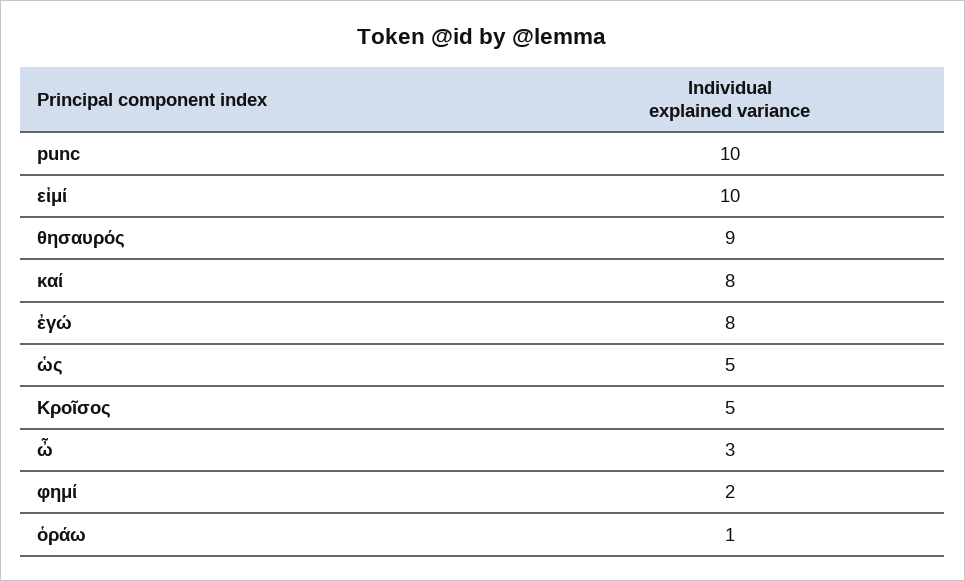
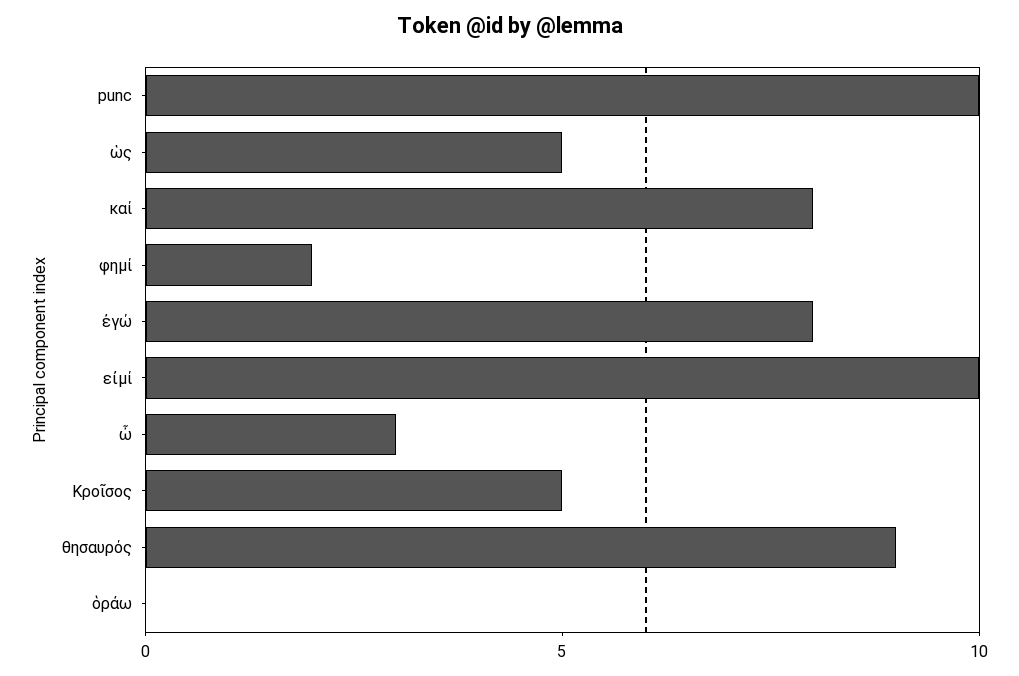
  {
    "punc": 10,
    "εἰμί": 10,
    "θησαυρός": 9,
    "καί": 8,
    "ἐγώ": 8,
    "ὡς": 5,
    "Κροῖσος": 5,
    "ὦ": 3,
    "φημί": 2,
-   "ὁράω": 1
+   "ὁράω": 0
  }

